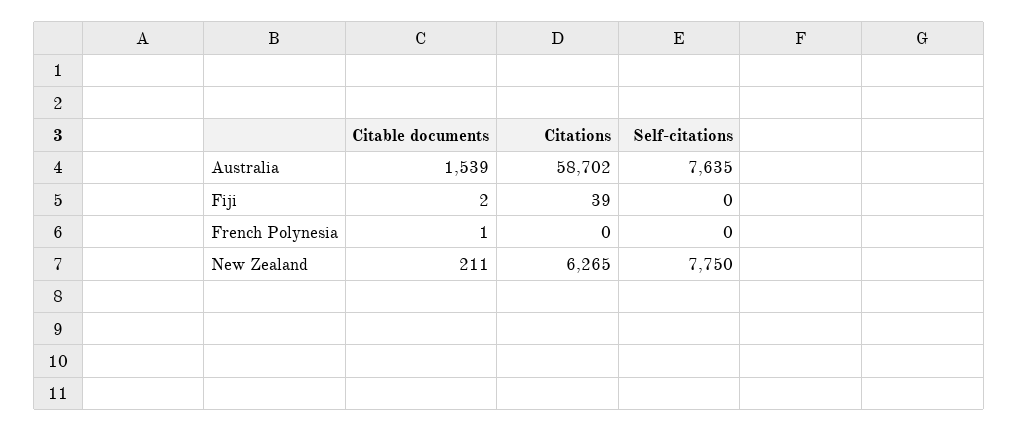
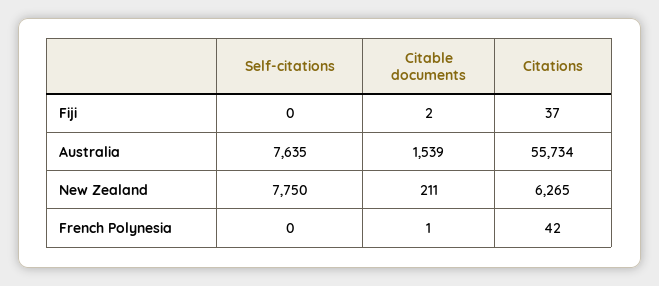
  {
    "Citable documents": {
      "Australia": 1539,
      "Fiji": 2,
      "French Polynesia": 1,
      "New Zealand": 211
    },
    "Citations": {
-     "Australia": 58702,
+     "Australia": 55734,
-     "Fiji": 39,
+     "Fiji": 37,
-     "French Polynesia": 0,
+     "French Polynesia": 42,
      "New Zealand": 6265
    },
    "Self-citations": {
      "Australia": 7635,
      "Fiji": 0,
      "French Polynesia": 0,
      "New Zealand": 7750
    }
  }

